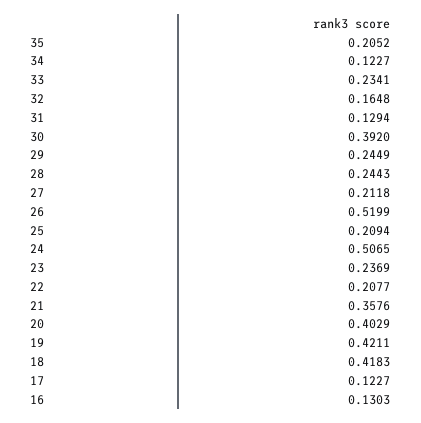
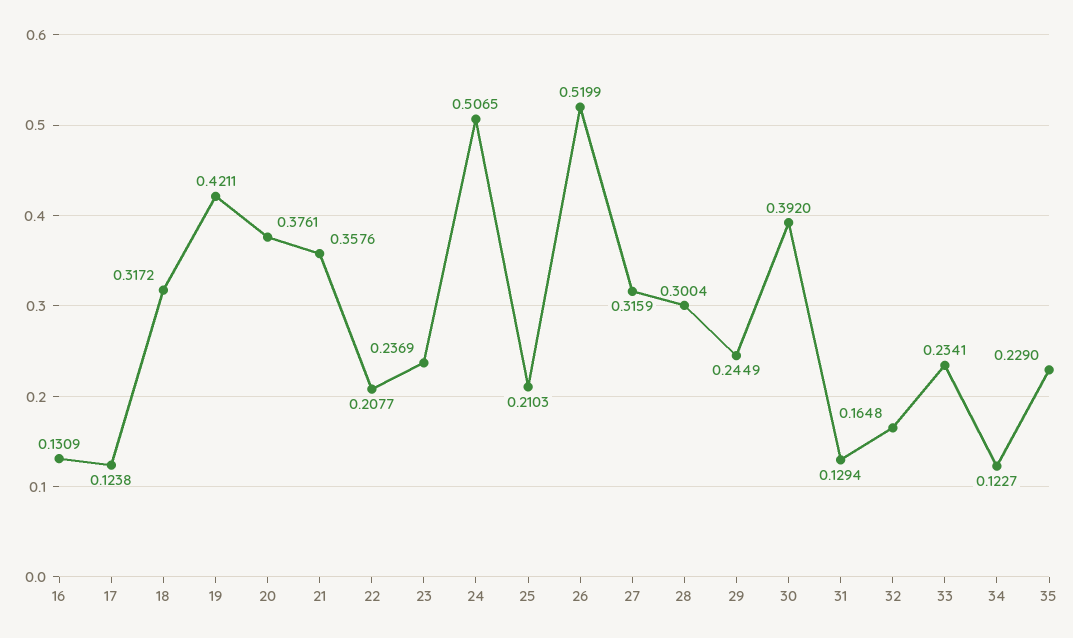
  {
-   "35": 0.2052,
+   "35": 0.229,
    "34": 0.1227,
    "33": 0.2341,
    "32": 0.1648,
    "31": 0.1294,
    "30": 0.392,
    "29": 0.2449,
-   "28": 0.2443,
+   "28": 0.3004,
-   "27": 0.2118,
+   "27": 0.3159,
    "26": 0.5199,
-   "25": 0.2094,
+   "25": 0.2103,
    "24": 0.5065,
    "23": 0.2369,
    "22": 0.2077,
    "21": 0.3576,
-   "20": 0.4029,
+   "20": 0.3761,
    "19": 0.4211,
-   "18": 0.4183,
+   "18": 0.3172,
-   "17": 0.1227,
+   "17": 0.1238,
-   "16": 0.1303
+   "16": 0.1309
  }

